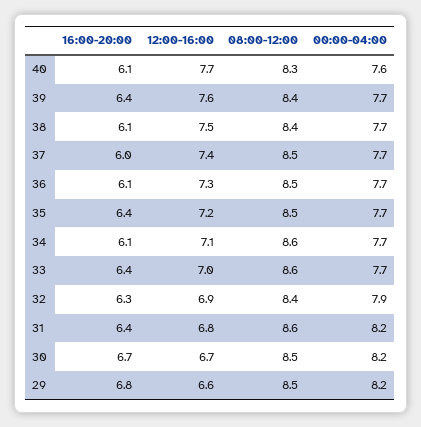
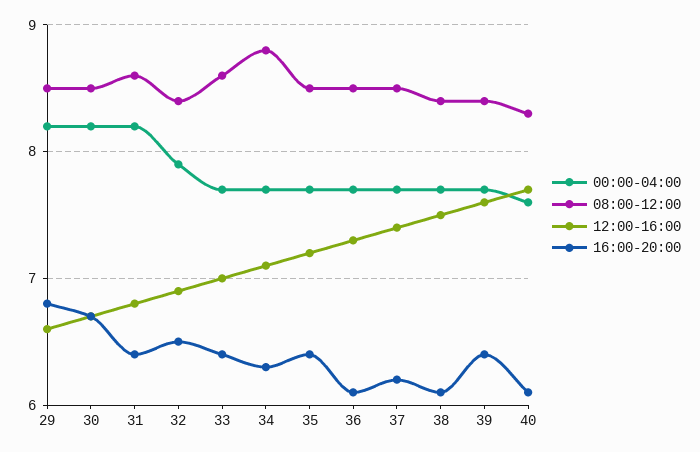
  {
    "16:00-20:00": {
      "40": 6.1,
      "39": 6.4,
      "38": 6.1,
-     "37": 6,
+     "37": 6.2,
      "36": 6.1,
      "35": 6.4,
-     "34": 6.1,
+     "34": 6.3,
      "33": 6.4,
-     "32": 6.3,
+     "32": 6.5,
      "31": 6.4,
      "30": 6.7,
      "29": 6.8
    },
    "12:00-16:00": {
      "40": 7.7,
      "39": 7.6,
      "38": 7.5,
      "37": 7.4,
      "36": 7.3,
      "35": 7.2,
      "34": 7.1,
      "33": 7,
      "32": 6.9,
      "31": 6.8,
      "30": 6.7,
      "29": 6.6
    },
    "08:00-12:00": {
      "40": 8.3,
      "39": 8.4,
      "38": 8.4,
      "37": 8.5,
      "36": 8.5,
      "35": 8.5,
-     "34": 8.6,
+     "34": 8.8,
      "33": 8.6,
      "32": 8.4,
      "31": 8.6,
      "30": 8.5,
      "29": 8.5
    },
    "00:00-04:00": {
      "40": 7.6,
      "39": 7.7,
      "38": 7.7,
      "37": 7.7,
      "36": 7.7,
      "35": 7.7,
      "34": 7.7,
      "33": 7.7,
      "32": 7.9,
      "31": 8.2,
      "30": 8.2,
      "29": 8.2
    }
  }

